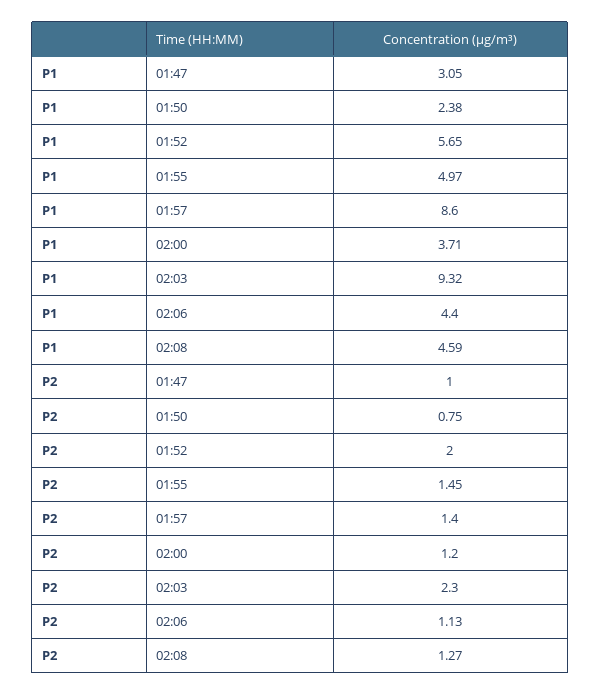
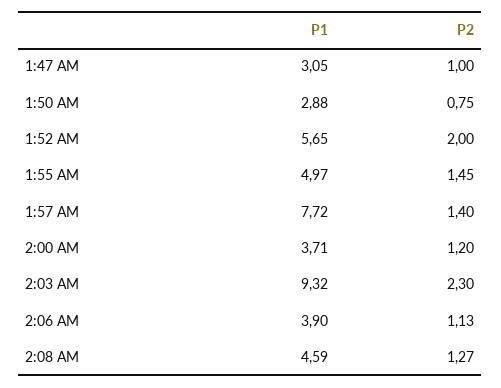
  {
    "P1": {
      "01:47": 3.05,
-     "01:50": 2.38,
+     "01:50": 2.88,
      "01:52": 5.65,
      "01:55": 4.97,
-     "01:57": 8.6,
+     "01:57": 7.72,
      "02:00": 3.71,
      "02:03": 9.32,
-     "02:06": 4.4,
+     "02:06": 3.9,
      "02:08": 4.59
    },
    "P2": {
      "01:47": 1,
      "01:50": 0.75,
      "01:52": 2,
      "01:55": 1.45,
      "01:57": 1.4,
      "02:00": 1.2,
      "02:03": 2.3,
      "02:06": 1.13,
      "02:08": 1.27
    }
  }

